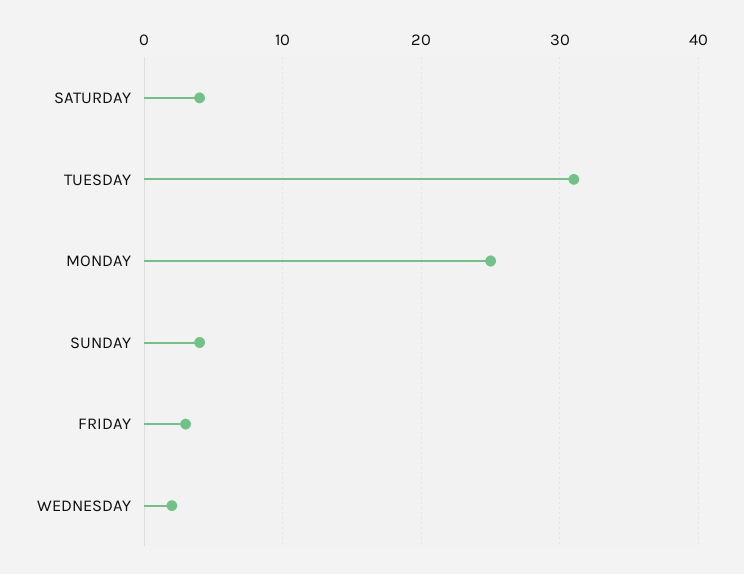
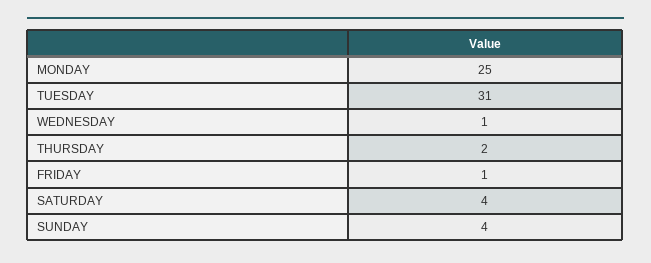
  {
    "SATURDAY": 4,
    "TUESDAY": 31,
    "MONDAY": 25,
    "SUNDAY": 4,
-   "FRIDAY": 3,
+   "FRIDAY": 1,
-   "WEDNESDAY": 2
+   "WEDNESDAY": 1,
+   "THURSDAY": 2
  }

